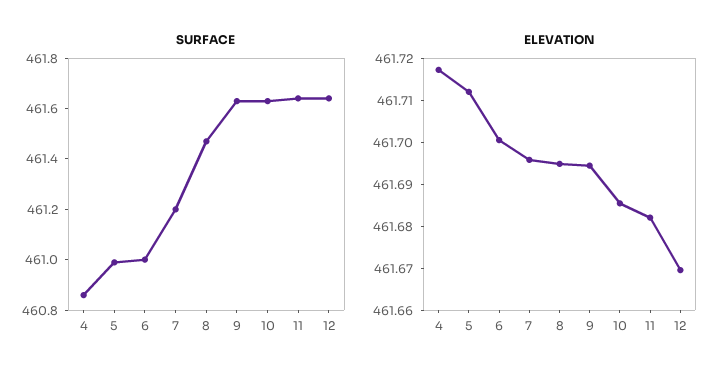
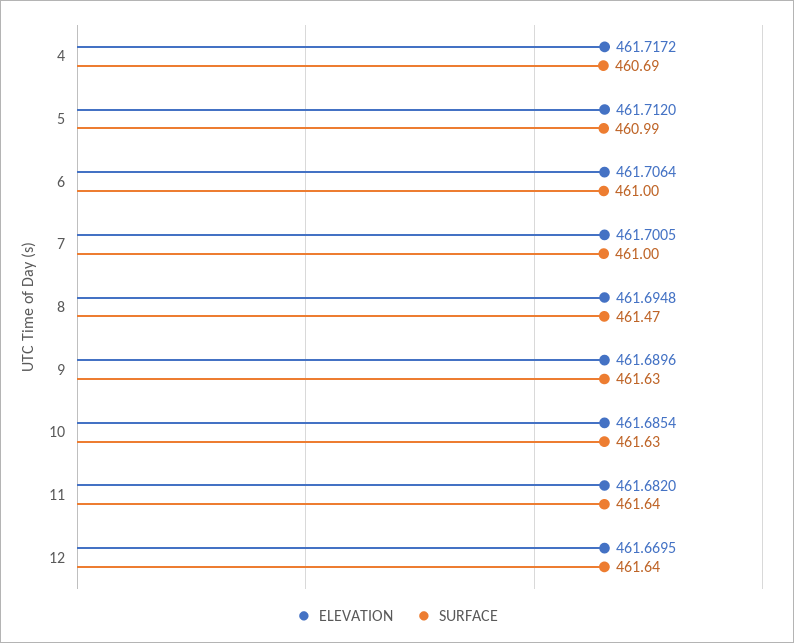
  {
    "SURFACE": {
-     "4": 460.85,
+     "4": 460.69,
      "5": 460.99,
      "6": 461,
-     "7": 461.2,
+     "7": 461,
      "8": 461.47,
      "9": 461.63,
      "10": 461.63,
      "11": 461.64,
      "12": 461.64
    },
    "ELEVATION": {
      "4": 461.7172,
      "5": 461.712,
-     "6": 461.7,
+     "6": 461.7064,
-     "7": 461.696,
+     "7": 461.7005,
      "8": 461.6948,
-     "9": 461.694,
+     "9": 461.6896,
      "10": 461.6854,
      "11": 461.682,
      "12": 461.6695
    }
  }

